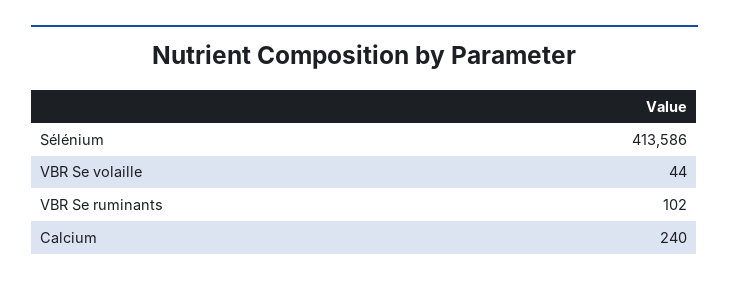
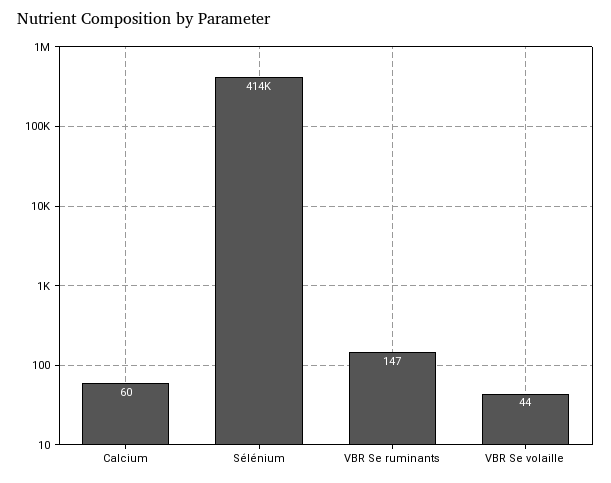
  {
    "Sélénium": 413586,
    "VBR Se volaille": 44,
-   "VBR Se ruminants": 102,
+   "VBR Se ruminants": 147,
-   "Calcium": 240
+   "Calcium": 60
  }

